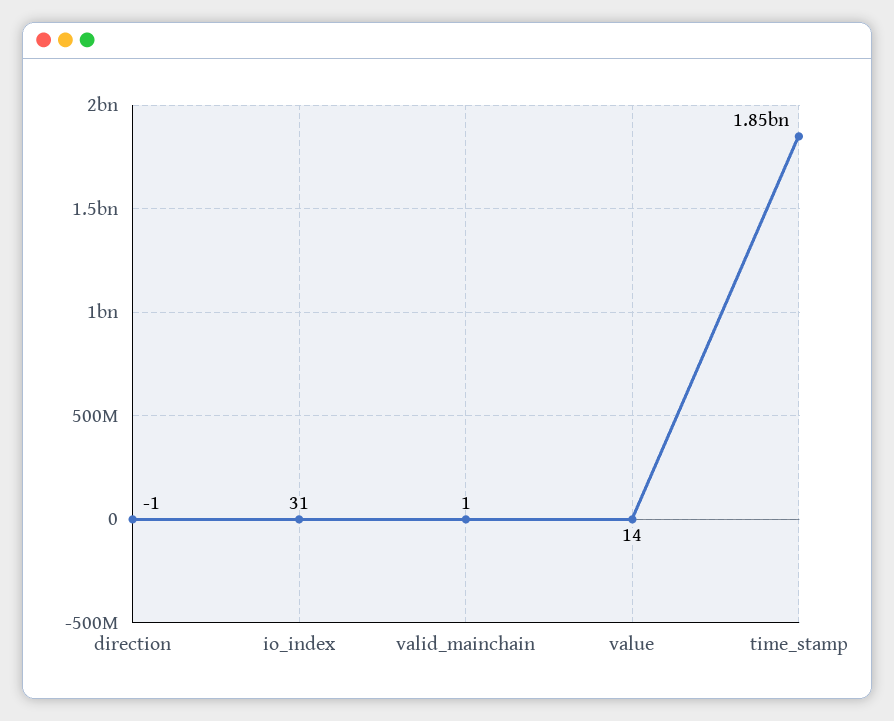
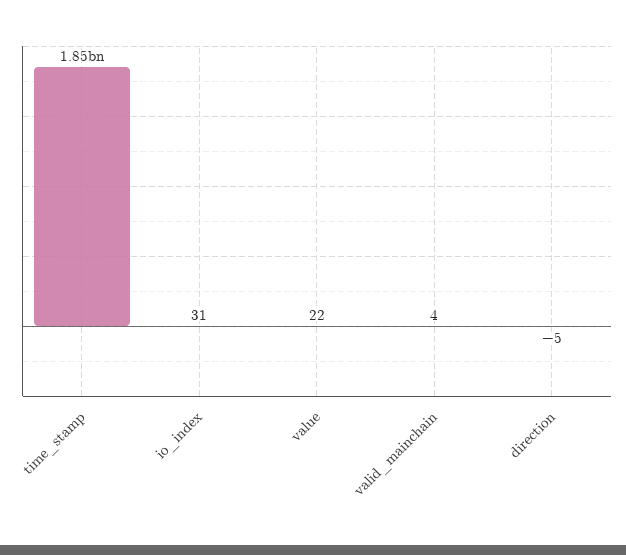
  {
-   "direction": -1,
+   "direction": -5,
    "io_index": 31,
-   "valid_mainchain": 1,
+   "valid_mainchain": 4,
-   "value": 14,
+   "value": 22,
    "time_stamp": 1850000000
  }

